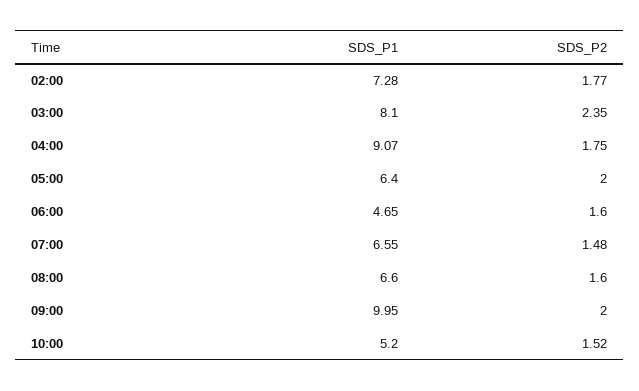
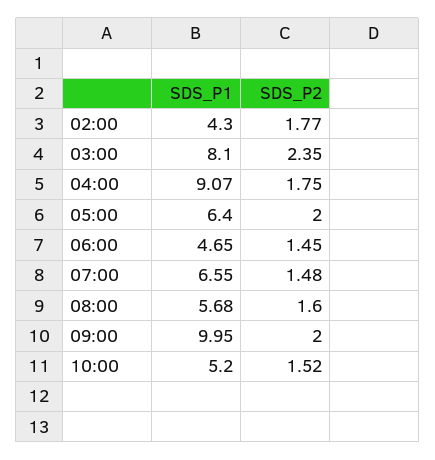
  {
    "SDS_P1": {
-     "02:00": 7.28,
+     "02:00": 4.3,
      "03:00": 8.1,
      "04:00": 9.07,
      "05:00": 6.4,
      "06:00": 4.65,
      "07:00": 6.55,
-     "08:00": 6.6,
+     "08:00": 5.68,
      "09:00": 9.95,
      "10:00": 5.2
    },
    "SDS_P2": {
      "02:00": 1.77,
      "03:00": 2.35,
      "04:00": 1.75,
      "05:00": 2,
-     "06:00": 1.6,
+     "06:00": 1.45,
      "07:00": 1.48,
      "08:00": 1.6,
      "09:00": 2,
      "10:00": 1.52
    }
  }

